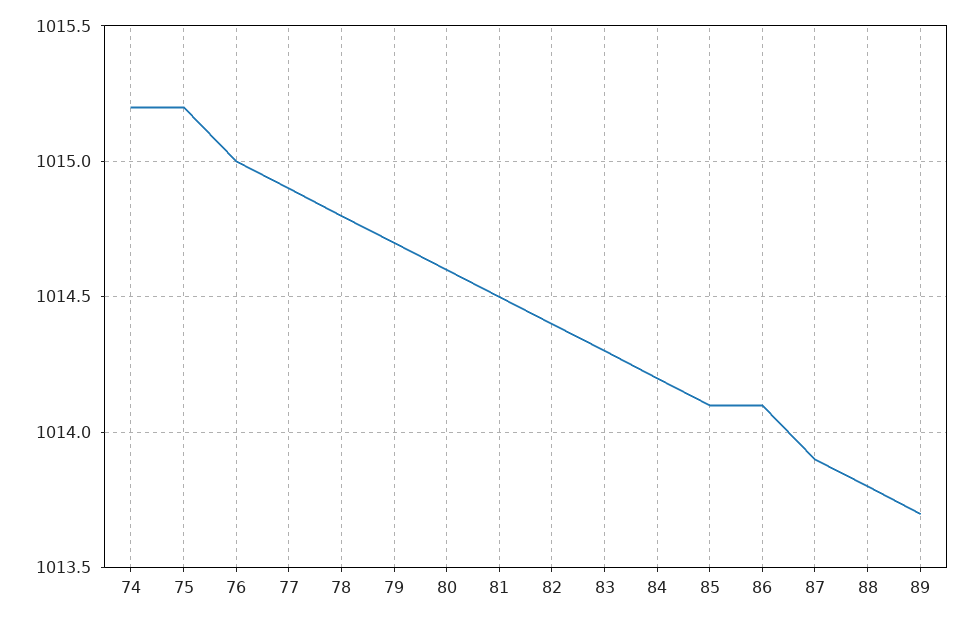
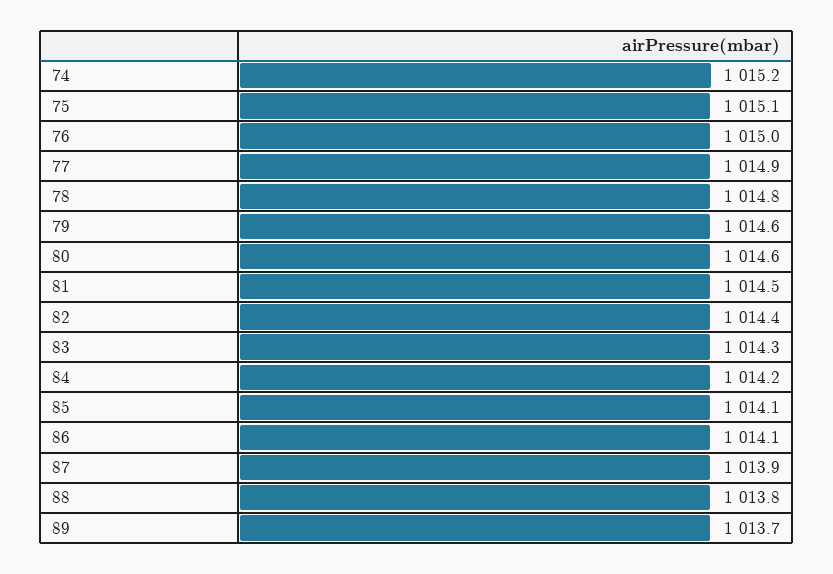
  {
    "74": 1015.2,
-   "75": 1015.2,
+   "75": 1015.1,
    "76": 1015,
    "77": 1014.9,
    "78": 1014.8,
-   "79": 1014.7,
+   "79": 1014.6,
    "80": 1014.6,
    "81": 1014.5,
    "82": 1014.4,
    "83": 1014.3,
    "84": 1014.2,
    "85": 1014.1,
    "86": 1014.1,
    "87": 1013.9,
    "88": 1013.8,
    "89": 1013.7
  }

